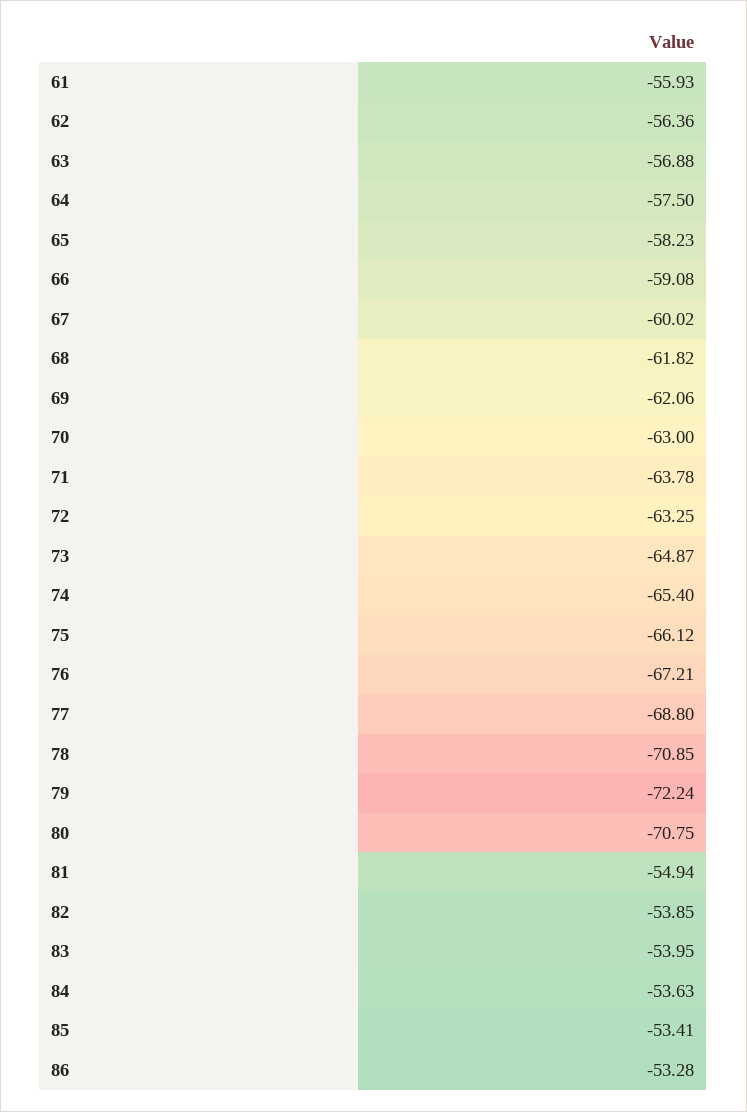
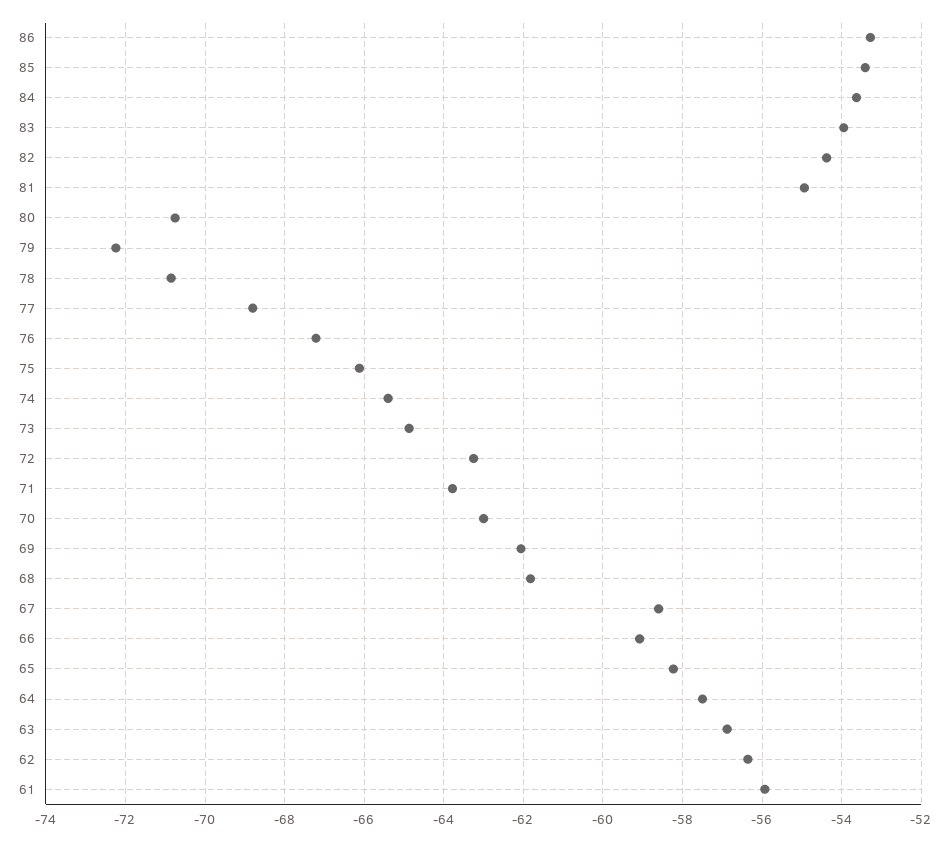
  {
    "61": -55.93,
    "62": -56.36,
    "63": -56.88,
    "64": -57.5,
    "65": -58.23,
    "66": -59.08,
-   "67": -60.02,
+   "67": -58.6,
    "68": -61.82,
    "69": -62.06,
    "70": -63,
    "71": -63.78,
    "72": -63.25,
    "73": -64.87,
    "74": -65.4,
    "75": -66.12,
    "76": -67.21,
    "77": -68.8,
    "78": -70.85,
    "79": -72.24,
    "80": -70.75,
    "81": -54.94,
-   "82": -53.85,
+   "82": -54.4,
    "83": -53.95,
    "84": -53.63,
    "85": -53.41,
    "86": -53.28
  }

